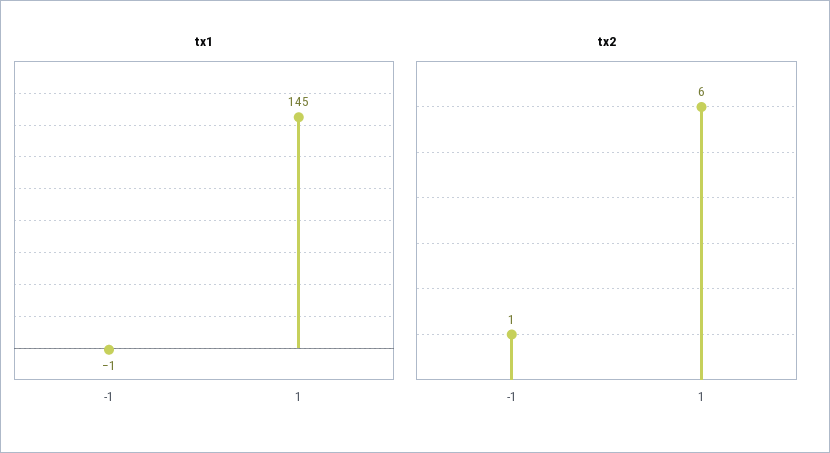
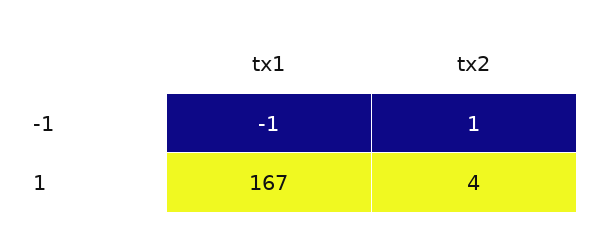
  {
    "tx1": {
      "-1": -1,
-     "1": 145
+     "1": 167
    },
    "tx2": {
      "-1": 1,
-     "1": 6
+     "1": 4
    }
  }

